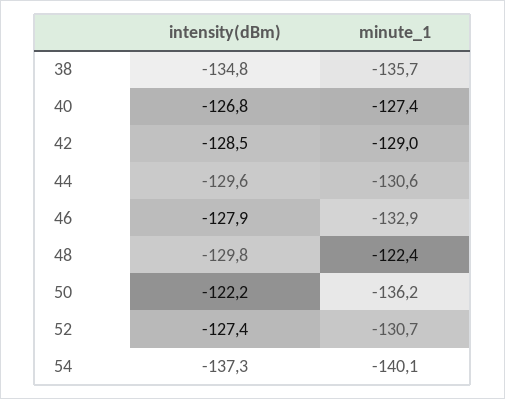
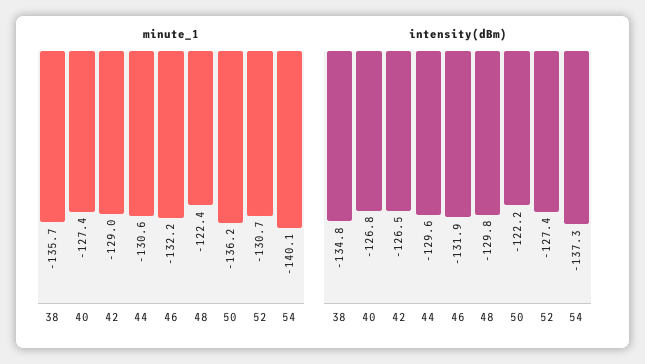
  {
    "intensity(dBm)": {
      "38": -134.8,
      "40": -126.8,
-     "42": -128.5,
+     "42": -126.5,
      "44": -129.6,
-     "46": -127.9,
+     "46": -131.9,
      "48": -129.8,
      "50": -122.2,
      "52": -127.4,
      "54": -137.3
    },
    "minute_1": {
      "38": -135.7,
      "40": -127.4,
      "42": -129,
      "44": -130.6,
-     "46": -132.9,
+     "46": -132.2,
      "48": -122.4,
      "50": -136.2,
      "52": -130.7,
      "54": -140.1
    }
  }

